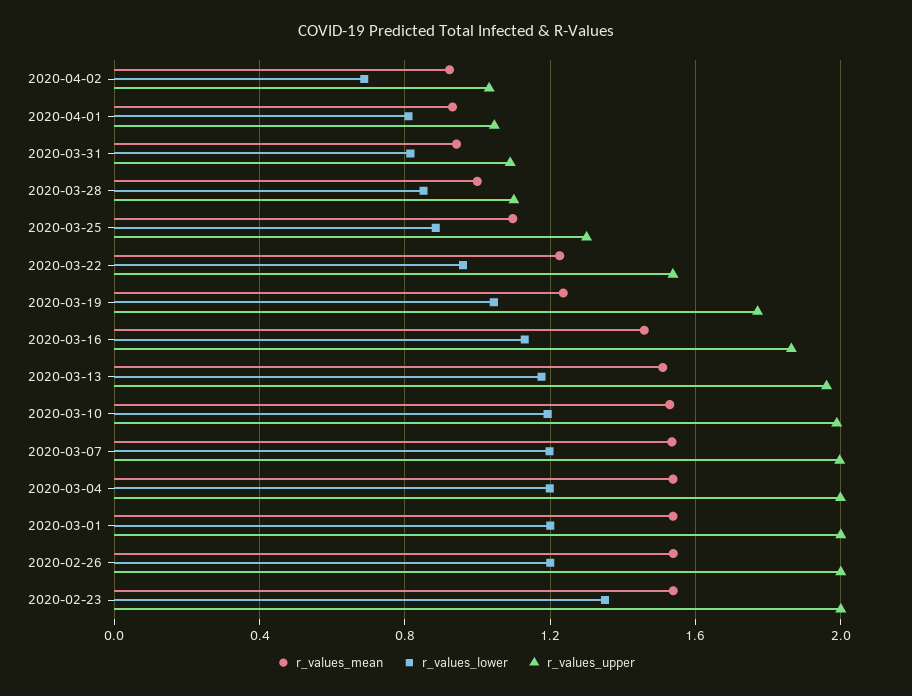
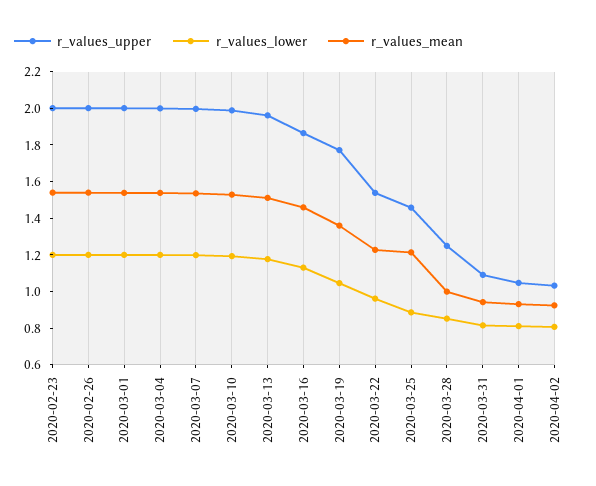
  {
    "r_values_mean": {
      "2020-04-02": 0.9,
      "2020-04-01": 0.95,
      "2020-03-31": 0.95,
      "2020-03-28": 1,
-     "2020-03-25": 1.1,
+     "2020-03-25": 1.2,
      "2020-03-22": 1.25,
-     "2020-03-19": 1.25,
+     "2020-03-19": 1.35,
      "2020-03-16": 1.45,
      "2020-03-13": 1.5,
      "2020-03-10": 1.55,
      "2020-03-07": 1.55,
      "2020-03-04": 1.55,
      "2020-03-01": 1.55,
      "2020-02-26": 1.55,
      "2020-02-23": 1.55
    },
    "r_values_lower": {
-     "2020-04-02": 0.7,
+     "2020-04-02": 0.8,
      "2020-04-01": 0.8,
      "2020-03-31": 0.8,
      "2020-03-28": 0.85,
      "2020-03-25": 0.9,
      "2020-03-22": 0.95,
      "2020-03-19": 1.05,
      "2020-03-16": 1.15,
      "2020-03-13": 1.2,
      "2020-03-10": 1.2,
      "2020-03-07": 1.2,
      "2020-03-04": 1.2,
      "2020-03-01": 1.2,
      "2020-02-26": 1.2,
-     "2020-02-23": 1.35
+     "2020-02-23": 1.2
    },
    "r_values_upper": {
      "2020-04-02": 1.05,
      "2020-04-01": 1.05,
      "2020-03-31": 1.1,
-     "2020-03-28": 1.1,
+     "2020-03-28": 1.25,
-     "2020-03-25": 1.3,
+     "2020-03-25": 1.45,
      "2020-03-22": 1.55,
      "2020-03-19": 1.75,
      "2020-03-16": 1.85,
      "2020-03-13": 1.95,
      "2020-03-10": 2,
      "2020-03-07": 2,
      "2020-03-04": 2,
      "2020-03-01": 2,
      "2020-02-26": 2,
      "2020-02-23": 2
    }
  }

